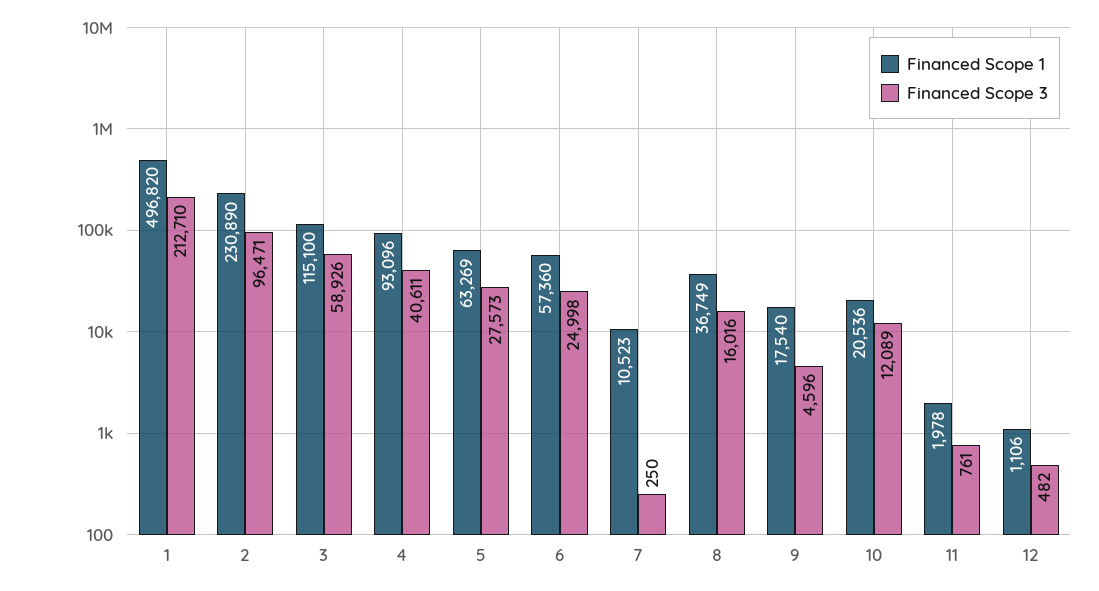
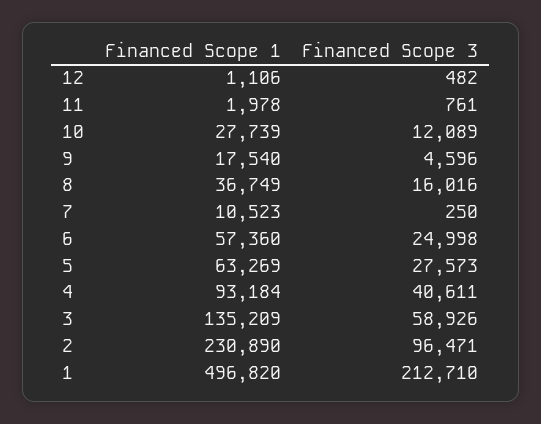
  {
    "Financed Scope 1": {
      "1": 496820,
      "2": 230890,
-     "3": 115100,
+     "3": 135209,
-     "4": 93096,
+     "4": 93184,
      "5": 63269,
      "6": 57360,
      "7": 10523,
      "8": 36749,
      "9": 17540,
-     "10": 20536,
+     "10": 27739,
      "11": 1978,
      "12": 1106
    },
    "Financed Scope 3": {
      "1": 212710,
      "2": 96471,
      "3": 58926,
      "4": 40611,
      "5": 27573,
      "6": 24998,
      "7": 250,
      "8": 16016,
      "9": 4596,
      "10": 12089,
      "11": 761,
      "12": 482
    }
  }

